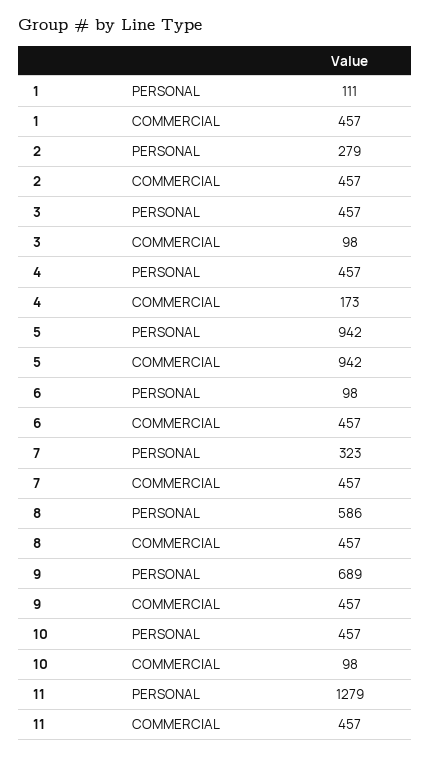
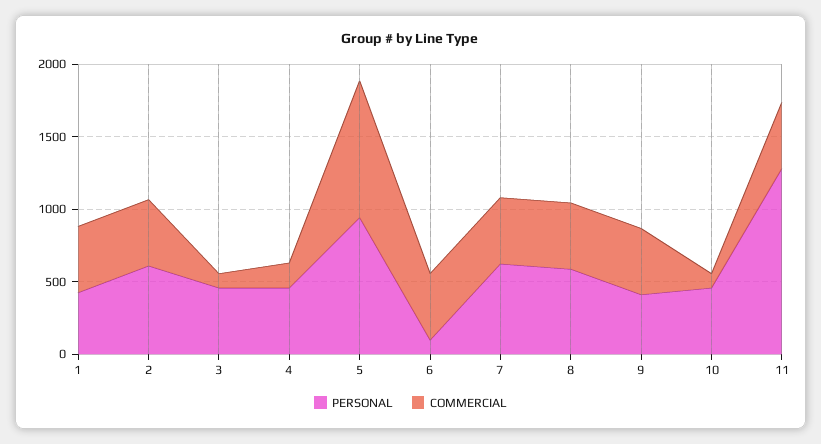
  {
    "PERSONAL": {
-     "1": 111,
+     "1": 400,
-     "2": 279,
+     "2": 600,
      "3": 457,
      "4": 457,
      "5": 942,
      "6": 98,
-     "7": 323,
+     "7": 600,
      "8": 586,
-     "9": 689,
+     "9": 400,
      "10": 457,
      "11": 1279
    },
    "COMMERCIAL": {
      "1": 457,
      "2": 457,
      "3": 98,
      "4": 173,
      "5": 942,
      "6": 457,
      "7": 457,
      "8": 457,
      "9": 457,
      "10": 98,
      "11": 457
    }
  }

